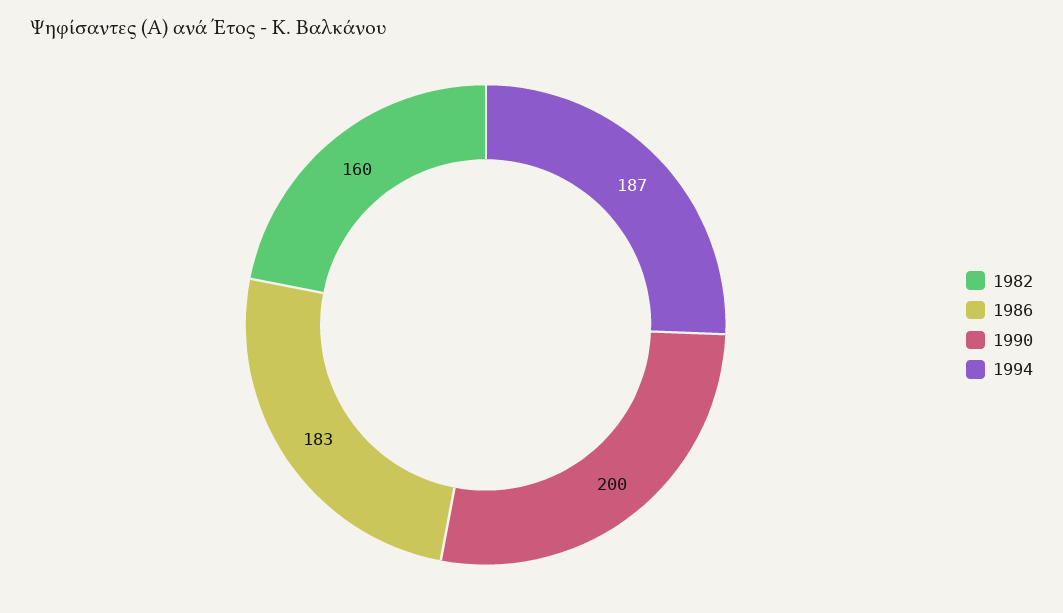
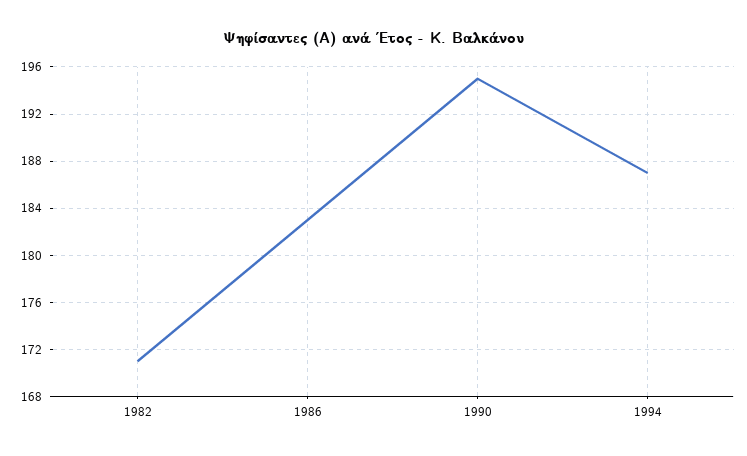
  {
-   "1982": 160,
+   "1982": 171,
    "1986": 183,
-   "1990": 200,
+   "1990": 195,
    "1994": 187
  }

